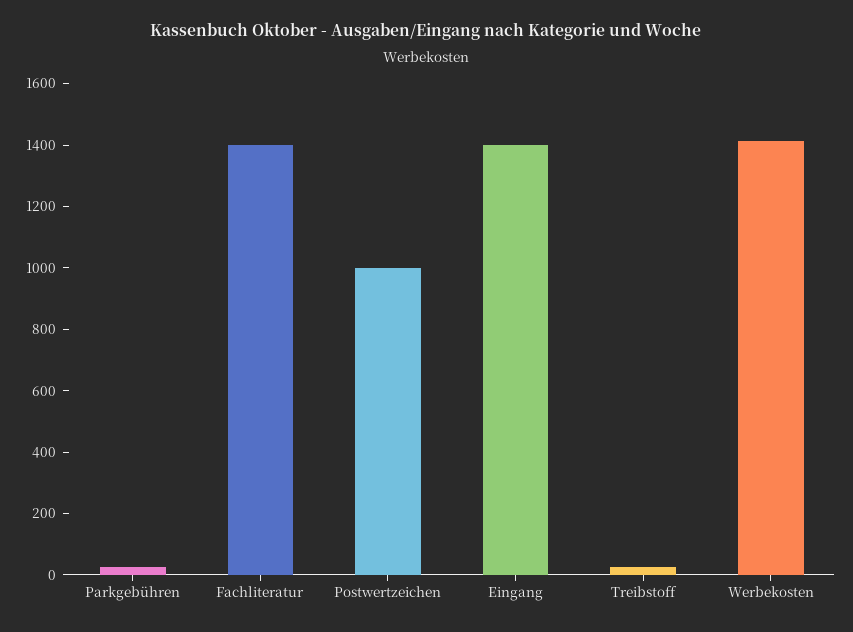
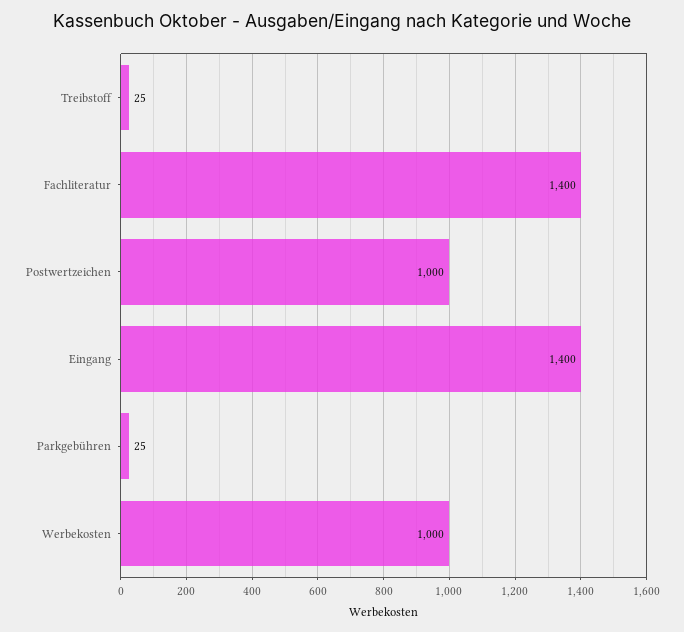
  {
    "Parkgebühren": 25,
    "Fachliteratur": 1400,
    "Postwertzeichen": 1000,
    "Eingang": 1400,
    "Treibstoff": 25,
-   "Werbekosten": 1400
+   "Werbekosten": 1000
  }

